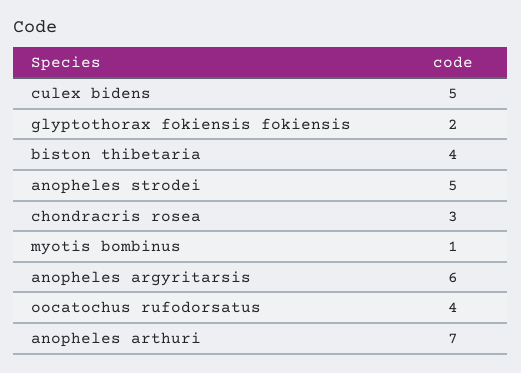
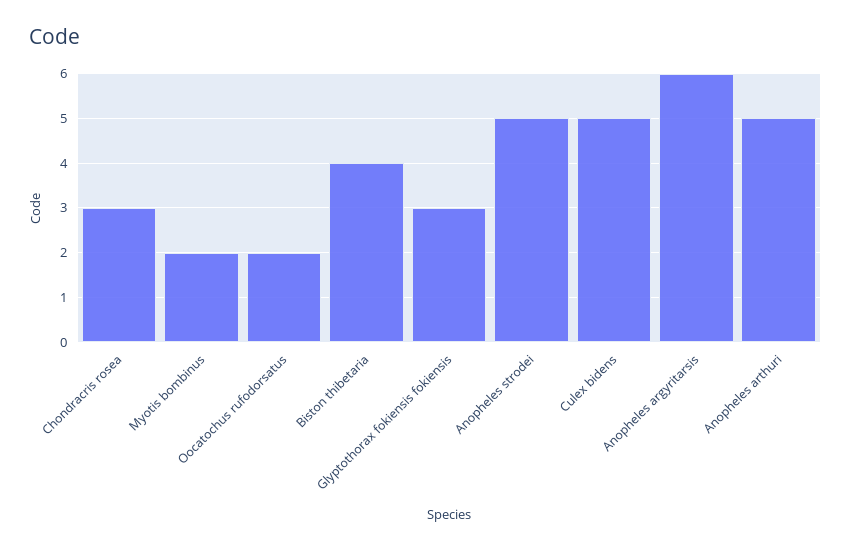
  {
    "culex bidens": 5,
-   "glyptothorax fokiensis fokiensis": 2,
+   "glyptothorax fokiensis fokiensis": 3,
    "biston thibetaria": 4,
    "anopheles strodei": 5,
    "chondracris rosea": 3,
-   "myotis bombinus": 1,
+   "myotis bombinus": 2,
    "anopheles argyritarsis": 6,
-   "oocatochus rufodorsatus": 4,
+   "oocatochus rufodorsatus": 2,
-   "anopheles arthuri": 7
+   "anopheles arthuri": 5
  }

